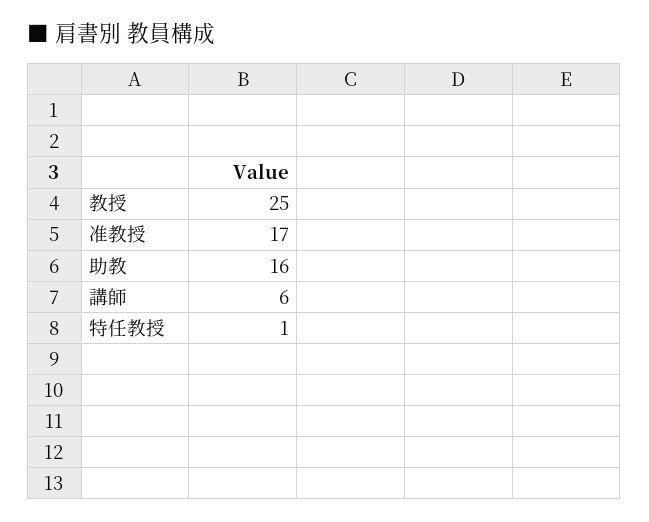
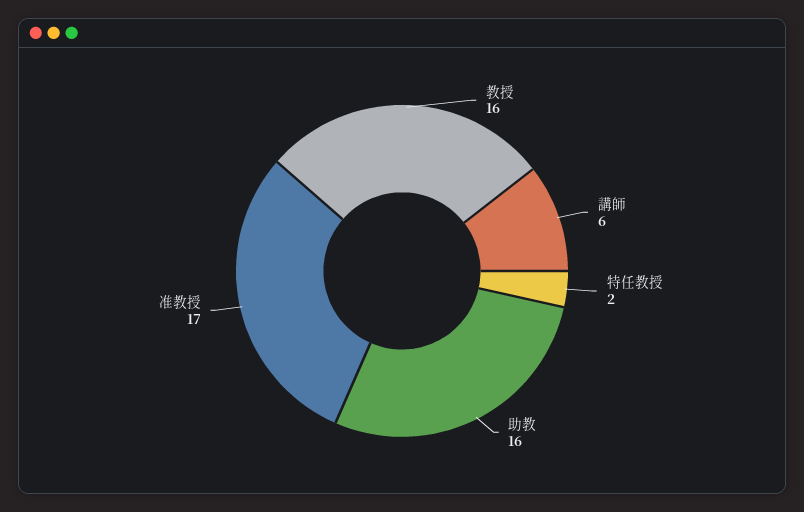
  {
-   "教授": 25,
+   "教授": 16,
    "准教授": 17,
    "助教": 16,
    "講師": 6,
-   "特任教授": 1
+   "特任教授": 2
  }

